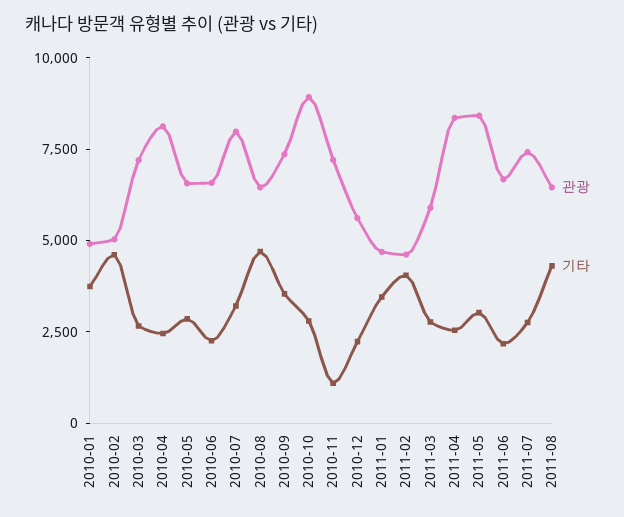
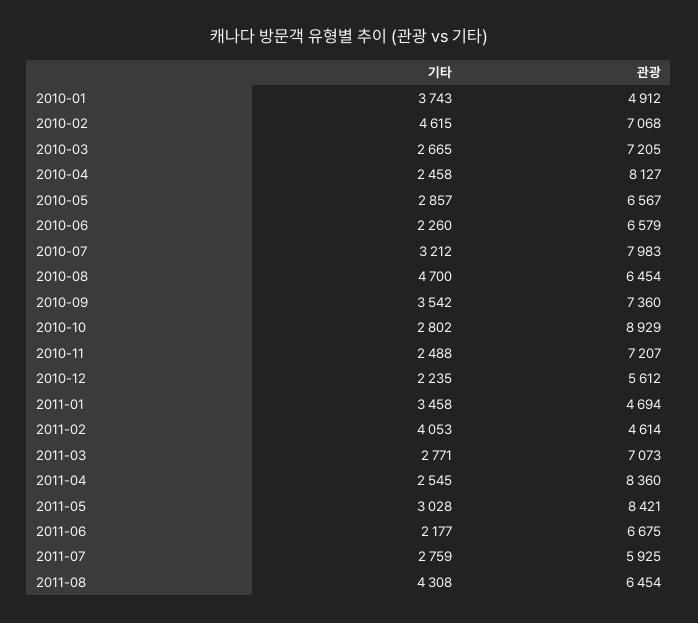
  {
    "관광": {
      "2010-01": 4912,
-     "2010-02": 5000,
+     "2010-02": 7068,
      "2010-03": 7205,
      "2010-04": 8127,
      "2010-05": 6567,
      "2010-06": 6579,
      "2010-07": 7983,
      "2010-08": 6454,
      "2010-09": 7360,
      "2010-10": 8929,
      "2010-11": 7207,
      "2010-12": 5612,
      "2011-01": 4694,
      "2011-02": 4614,
-     "2011-03": 6000,
+     "2011-03": 7073,
      "2011-04": 8360,
      "2011-05": 8421,
      "2011-06": 6675,
-     "2011-07": 7500,
+     "2011-07": 5925,
      "2011-08": 6454
    },
    "기타": {
      "2010-01": 3743,
      "2010-02": 4615,
      "2010-03": 2665,
      "2010-04": 2458,
      "2010-05": 2857,
      "2010-06": 2260,
      "2010-07": 3212,
      "2010-08": 4700,
      "2010-09": 3542,
      "2010-10": 2802,
-     "2010-11": 1000,
+     "2010-11": 2488,
      "2010-12": 2235,
      "2011-01": 3458,
      "2011-02": 4053,
      "2011-03": 2771,
      "2011-04": 2545,
      "2011-05": 3028,
      "2011-06": 2177,
      "2011-07": 2759,
      "2011-08": 4308
    }
  }

